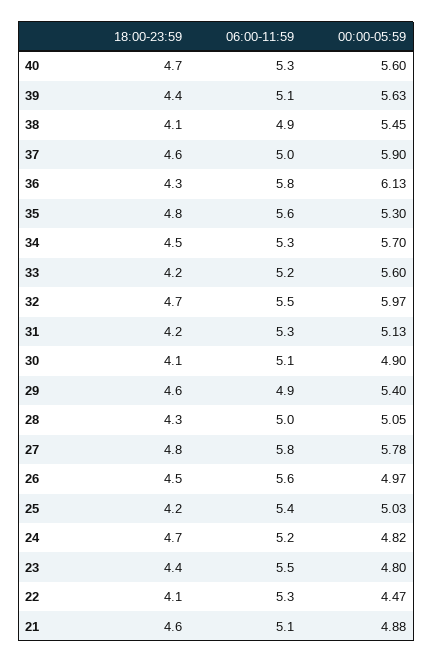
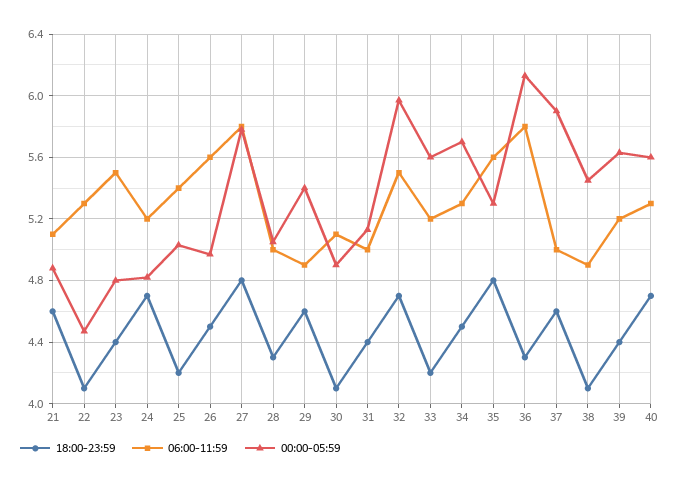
  {
    "18:00-23:59": {
      "40": 4.7,
      "39": 4.4,
      "38": 4.1,
      "37": 4.6,
      "36": 4.3,
      "35": 4.8,
      "34": 4.5,
      "33": 4.2,
      "32": 4.7,
-     "31": 4.2,
+     "31": 4.4,
      "30": 4.1,
      "29": 4.6,
      "28": 4.3,
      "27": 4.8,
      "26": 4.5,
      "25": 4.2,
      "24": 4.7,
      "23": 4.4,
      "22": 4.1,
      "21": 4.6
    },
    "06:00-11:59": {
      "40": 5.3,
-     "39": 5.1,
+     "39": 5.2,
      "38": 4.9,
      "37": 5,
      "36": 5.8,
      "35": 5.6,
      "34": 5.3,
      "33": 5.2,
      "32": 5.5,
-     "31": 5.3,
+     "31": 5,
      "30": 5.1,
      "29": 4.9,
      "28": 5,
      "27": 5.8,
      "26": 5.6,
      "25": 5.4,
      "24": 5.2,
      "23": 5.5,
      "22": 5.3,
      "21": 5.1
    },
    "00:00-05:59": {
      "40": 5.6,
      "39": 5.63,
      "38": 5.45,
      "37": 5.9,
      "36": 6.13,
      "35": 5.3,
      "34": 5.7,
      "33": 5.6,
      "32": 5.97,
      "31": 5.13,
      "30": 4.9,
      "29": 5.4,
      "28": 5.05,
      "27": 5.78,
      "26": 4.97,
      "25": 5.03,
      "24": 4.82,
      "23": 4.8,
      "22": 4.47,
      "21": 4.88
    }
  }

